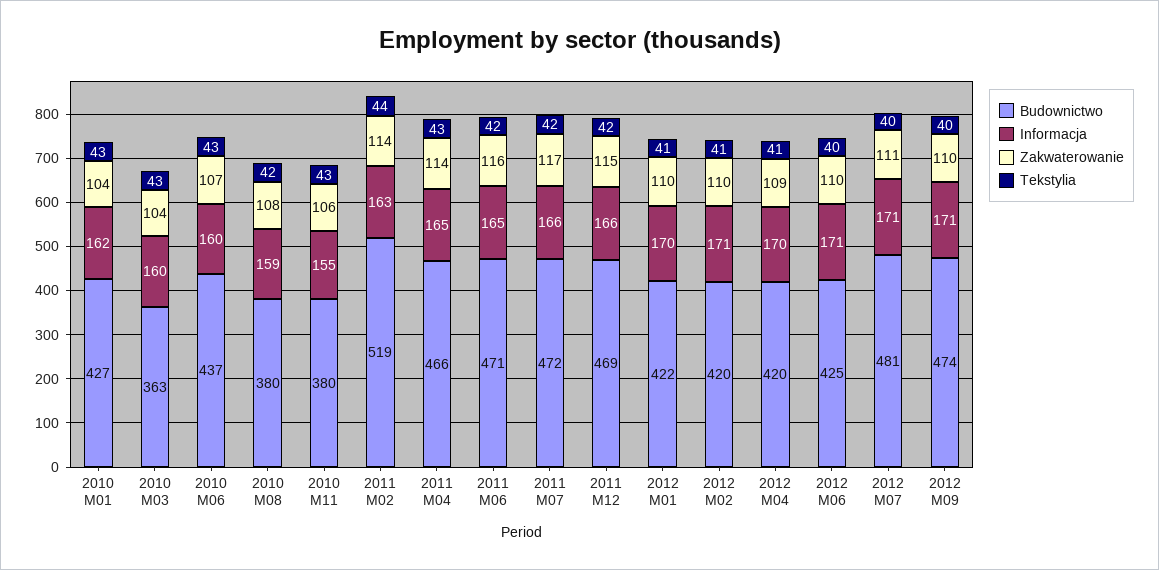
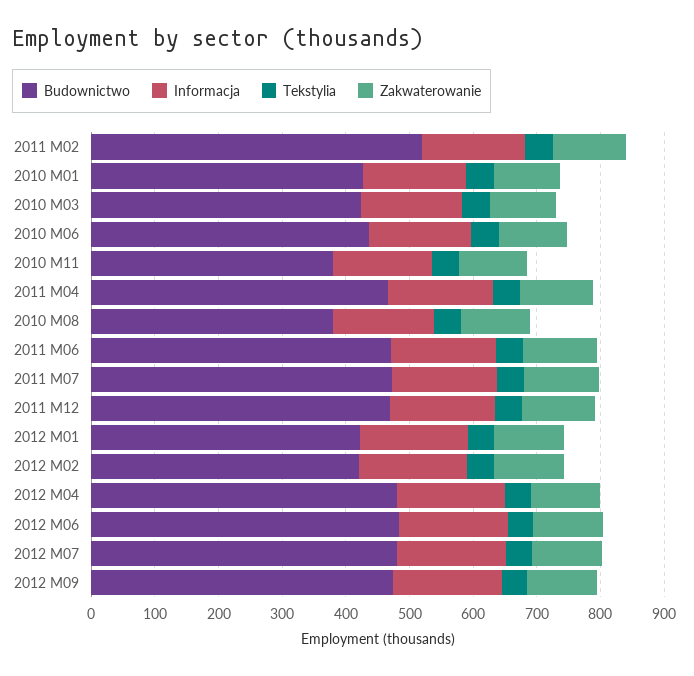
  {
    "Budownictwo": {
      "2010 M01": 427,
-     "2010 M03": 363,
+     "2010 M03": 420,
      "2010 M06": 437,
      "2010 M08": 380,
      "2010 M11": 380,
      "2011 M02": 519,
      "2011 M04": 466,
      "2011 M06": 471,
      "2011 M07": 472,
      "2011 M12": 469,
      "2012 M01": 422,
      "2012 M02": 420,
-     "2012 M04": 420,
+     "2012 M04": 480,
-     "2012 M06": 425,
+     "2012 M06": 480,
      "2012 M07": 481,
      "2012 M09": 474
    },
    "Informacja": {
      "2010 M01": 162,
      "2010 M03": 160,
      "2010 M06": 160,
      "2010 M08": 159,
      "2010 M11": 155,
      "2011 M02": 163,
      "2011 M04": 165,
      "2011 M06": 165,
      "2011 M07": 166,
      "2011 M12": 166,
      "2012 M01": 170,
      "2012 M02": 171,
      "2012 M04": 170,
      "2012 M06": 171,
      "2012 M07": 171,
      "2012 M09": 171
    },
    "Zakwaterowanie": {
      "2010 M01": 104,
      "2010 M03": 104,
      "2010 M06": 107,
      "2010 M08": 108,
      "2010 M11": 106,
      "2011 M02": 114,
      "2011 M04": 114,
      "2011 M06": 116,
      "2011 M07": 117,
      "2011 M12": 115,
      "2012 M01": 110,
      "2012 M02": 110,
      "2012 M04": 109,
      "2012 M06": 110,
      "2012 M07": 111,
      "2012 M09": 110
    },
    "Tekstylia": {
      "2010 M01": 43,
      "2010 M03": 43,
      "2010 M06": 43,
      "2010 M08": 42,
      "2010 M11": 43,
      "2011 M02": 44,
      "2011 M04": 43,
      "2011 M06": 42,
      "2011 M07": 42,
      "2011 M12": 42,
      "2012 M01": 41,
      "2012 M02": 41,
      "2012 M04": 41,
      "2012 M06": 40,
      "2012 M07": 40,
      "2012 M09": 40
    }
  }

